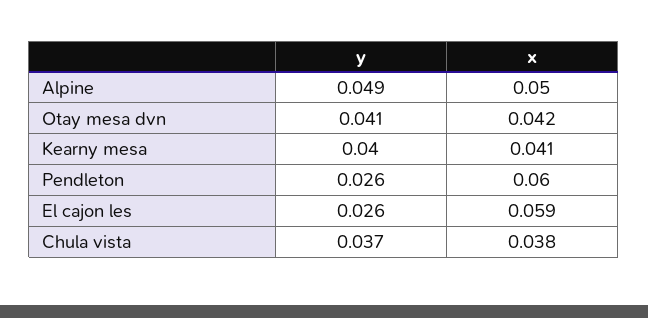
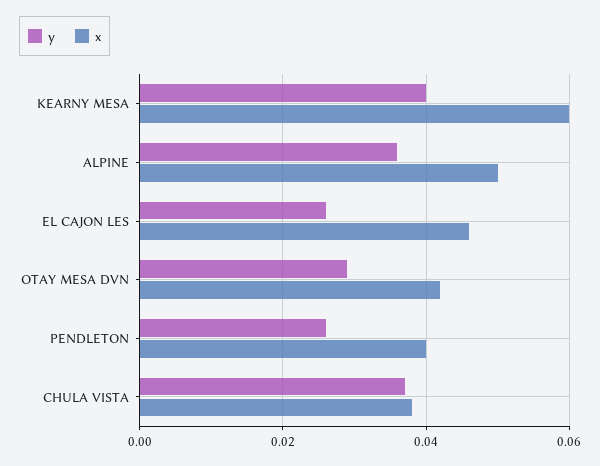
  {
    "y": {
-     "Alpine": 0.049,
+     "Alpine": 0.035,
-     "Otay mesa dvn": 0.041,
+     "Otay mesa dvn": 0.03,
      "Kearny mesa": 0.04,
      "Pendleton": 0.026,
      "El cajon les": 0.026,
      "Chula vista": 0.037
    },
    "x": {
      "Alpine": 0.05,
      "Otay mesa dvn": 0.042,
-     "Kearny mesa": 0.041,
+     "Kearny mesa": 0.06,
-     "Pendleton": 0.06,
+     "Pendleton": 0.04,
-     "El cajon les": 0.059,
+     "El cajon les": 0.045,
      "Chula vista": 0.038
    }
  }

